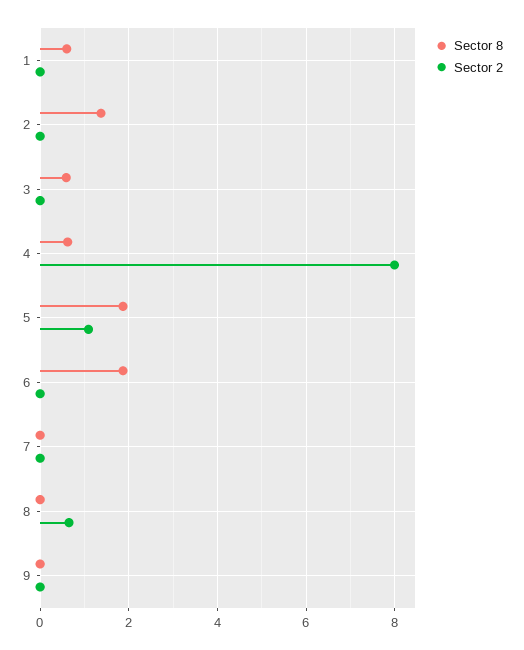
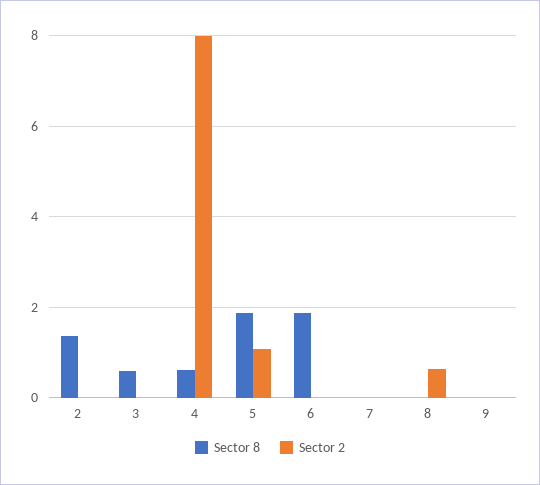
  {
    "Sector 8": {
-     "1": 0.6,
      "2": 1.4,
      "3": 0.6,
      "4": 0.6,
      "5": 1.8,
      "6": 1.8,
      "7": 0,
      "8": 0,
      "9": 0
    },
    "Sector 2": {
-     "1": 0,
      "2": 0,
      "3": 0,
      "4": 8,
      "5": 1,
      "6": 0,
      "7": 0,
      "8": 0.6,
      "9": 0
    }
  }

